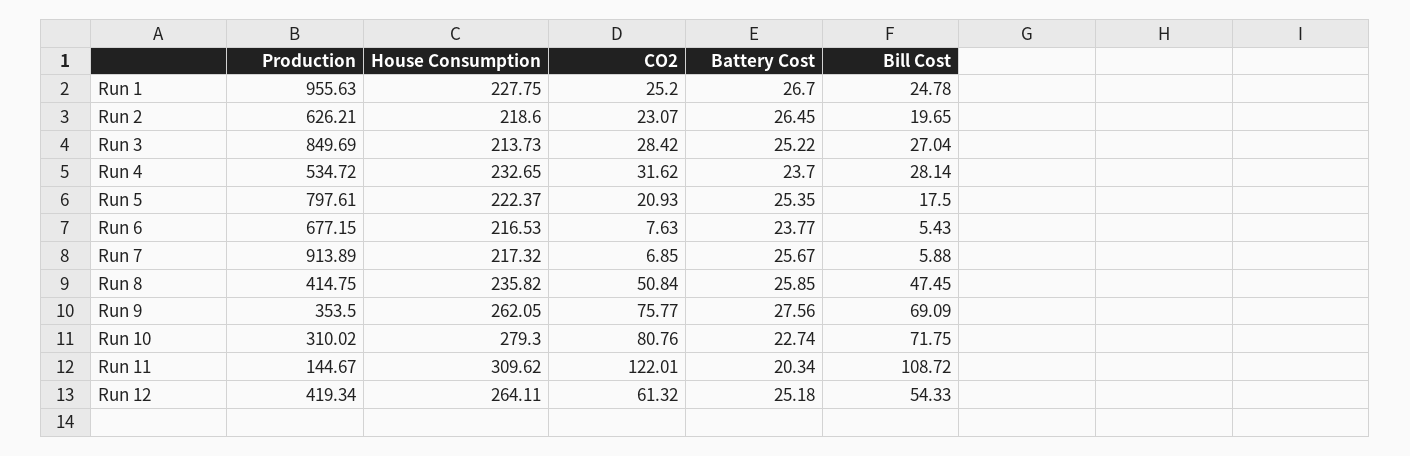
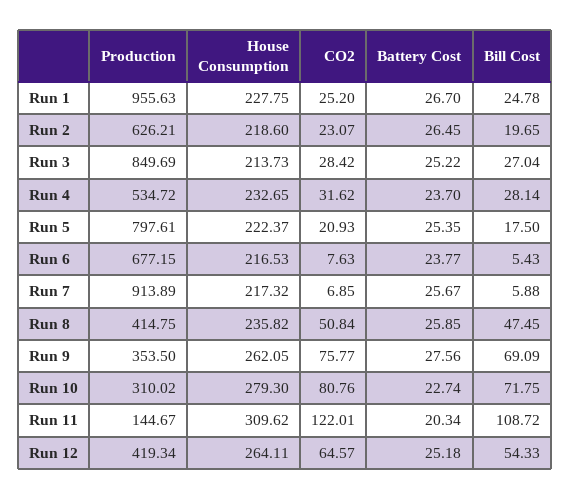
  {
    "Production": {
      "Run 1": 955.63,
      "Run 2": 626.21,
      "Run 3": 849.69,
      "Run 4": 534.72,
      "Run 5": 797.61,
      "Run 6": 677.15,
      "Run 7": 913.89,
      "Run 8": 414.75,
      "Run 9": 353.5,
      "Run 10": 310.02,
      "Run 11": 144.67,
      "Run 12": 419.34
    },
    "House Consumption": {
      "Run 1": 227.75,
      "Run 2": 218.6,
      "Run 3": 213.73,
      "Run 4": 232.65,
      "Run 5": 222.37,
      "Run 6": 216.53,
      "Run 7": 217.32,
      "Run 8": 235.82,
      "Run 9": 262.05,
      "Run 10": 279.3,
      "Run 11": 309.62,
      "Run 12": 264.11
    },
    "CO2": {
      "Run 1": 25.2,
      "Run 2": 23.07,
      "Run 3": 28.42,
      "Run 4": 31.62,
      "Run 5": 20.93,
      "Run 6": 7.63,
      "Run 7": 6.85,
      "Run 8": 50.84,
      "Run 9": 75.77,
      "Run 10": 80.76,
      "Run 11": 122.01,
-     "Run 12": 61.32
+     "Run 12": 64.57
    },
    "Battery Cost": {
      "Run 1": 26.7,
      "Run 2": 26.45,
      "Run 3": 25.22,
      "Run 4": 23.7,
      "Run 5": 25.35,
      "Run 6": 23.77,
      "Run 7": 25.67,
      "Run 8": 25.85,
      "Run 9": 27.56,
      "Run 10": 22.74,
      "Run 11": 20.34,
      "Run 12": 25.18
    },
    "Bill Cost": {
      "Run 1": 24.78,
      "Run 2": 19.65,
      "Run 3": 27.04,
      "Run 4": 28.14,
      "Run 5": 17.5,
      "Run 6": 5.43,
      "Run 7": 5.88,
      "Run 8": 47.45,
      "Run 9": 69.09,
      "Run 10": 71.75,
      "Run 11": 108.72,
      "Run 12": 54.33
    }
  }

